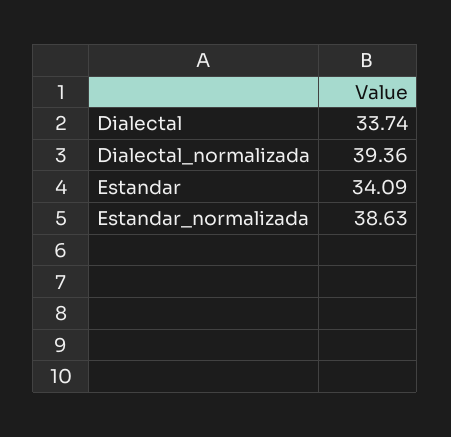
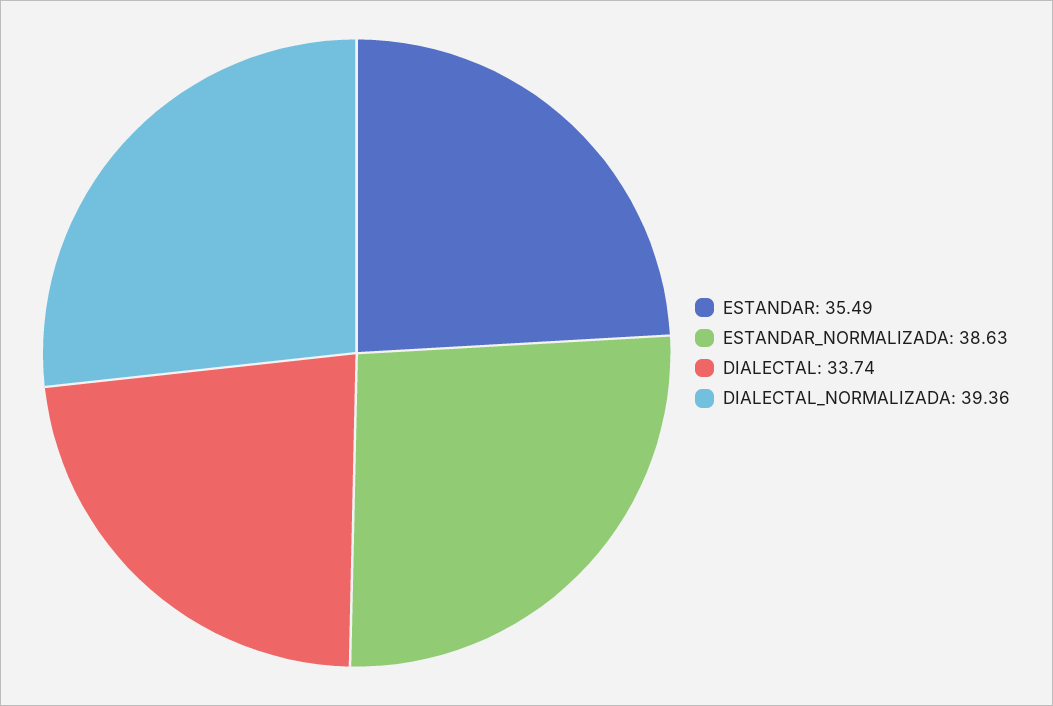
  {
    "Dialectal": 33.74,
    "Dialectal_normalizada": 39.36,
-   "Estandar": 34.09,
+   "Estandar": 35.49,
    "Estandar_normalizada": 38.63
  }

